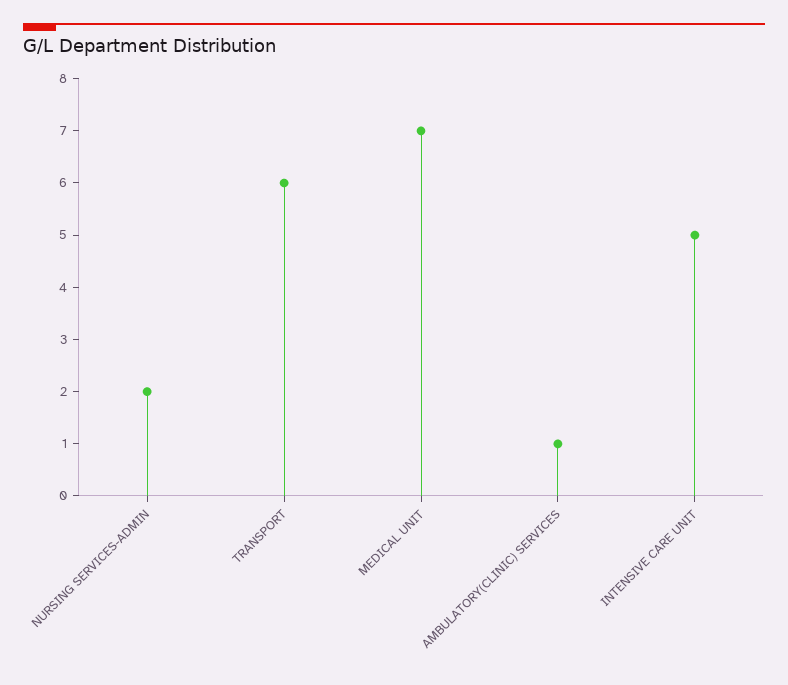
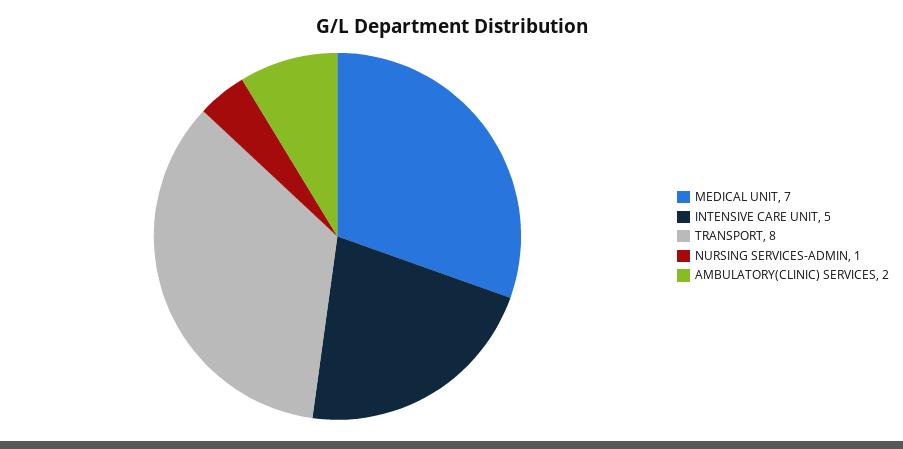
  {
-   "NURSING SERVICES-ADMIN": 2,
+   "NURSING SERVICES-ADMIN": 1,
-   "TRANSPORT": 6,
+   "TRANSPORT": 8,
    "MEDICAL UNIT": 7,
-   "AMBULATORY(CLINIC) SERVICES": 1,
+   "AMBULATORY(CLINIC) SERVICES": 2,
    "INTENSIVE CARE UNIT": 5
  }

